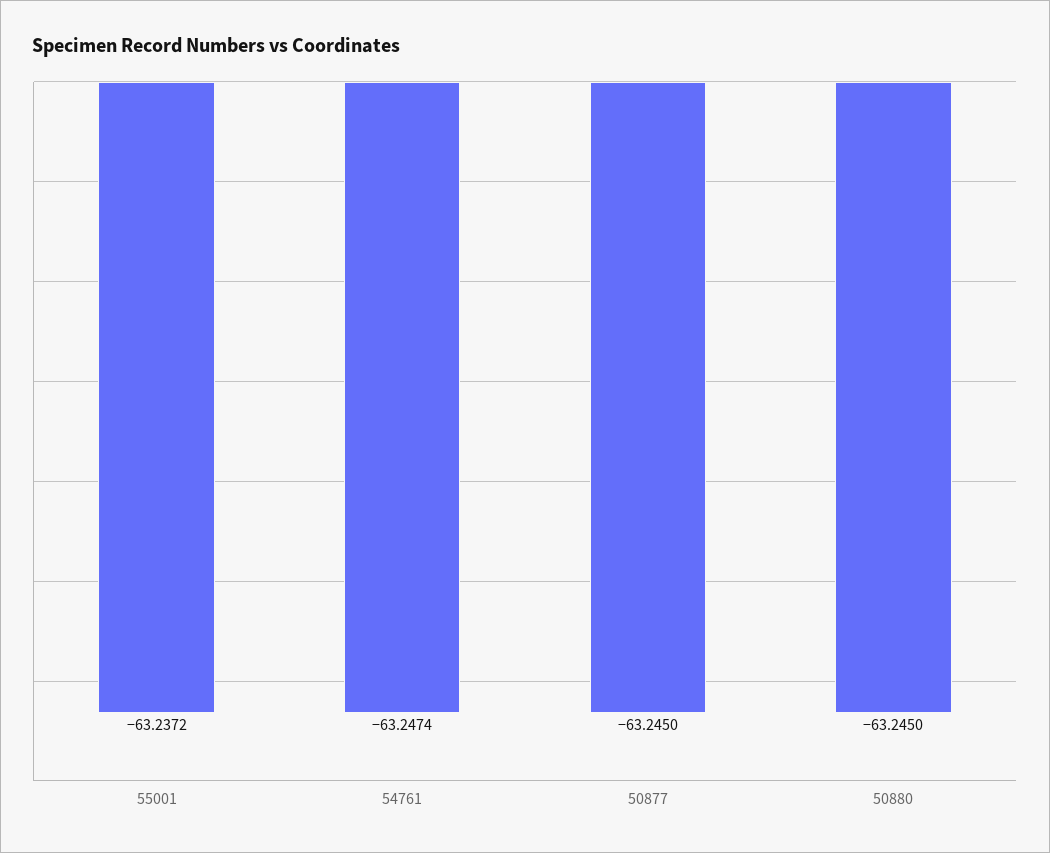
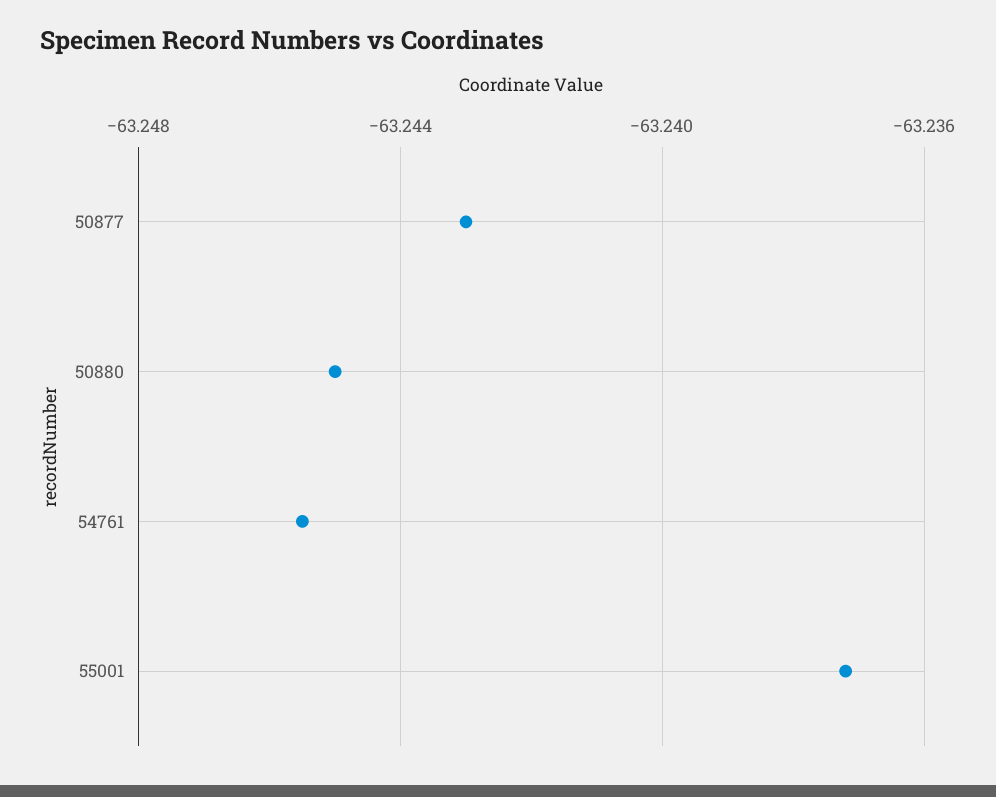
  {
    "55001": -63.2372,
-   "54761": -63.2474,
+   "54761": -63.2455,
-   "50877": -63.245,
+   "50877": -63.243,
    "50880": -63.245
  }

